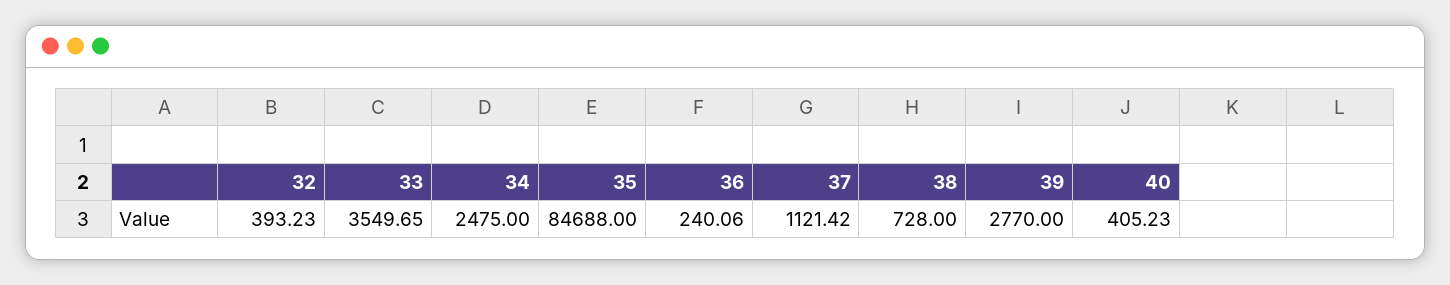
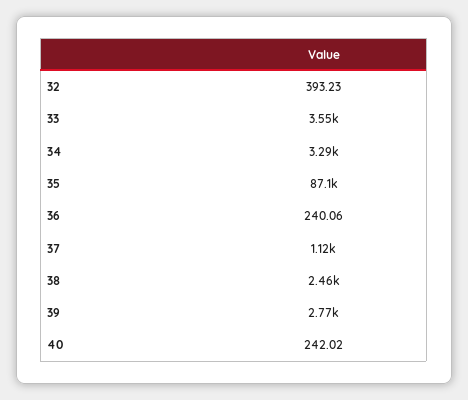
  {
    "32": 393.23,
    "33": 3549.65,
-   "34": 2475,
+   "34": 3290,
-   "35": 84688,
+   "35": 87100,
    "36": 240.06,
    "37": 1121.42,
-   "38": 728,
+   "38": 2460,
    "39": 2770,
-   "40": 405.23
+   "40": 242.02
  }

